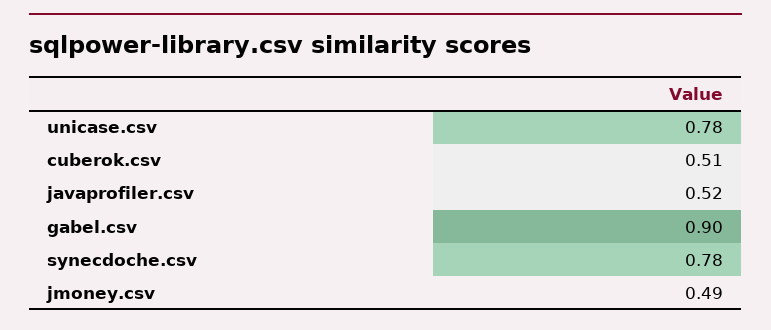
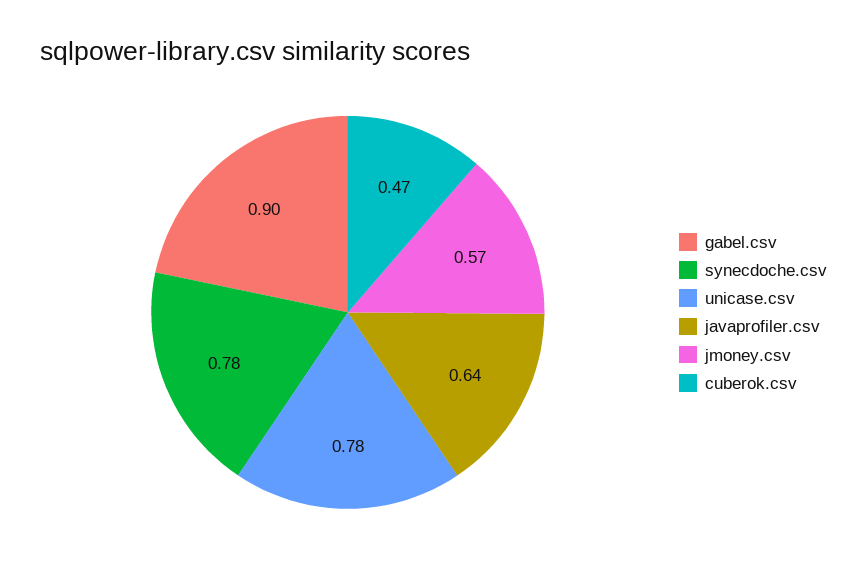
  {
    "unicase.csv": 0.78,
-   "cuberok.csv": 0.51,
+   "cuberok.csv": 0.47,
-   "javaprofiler.csv": 0.52,
+   "javaprofiler.csv": 0.64,
    "gabel.csv": 0.9,
    "synecdoche.csv": 0.78,
-   "jmoney.csv": 0.49
+   "jmoney.csv": 0.57
  }

